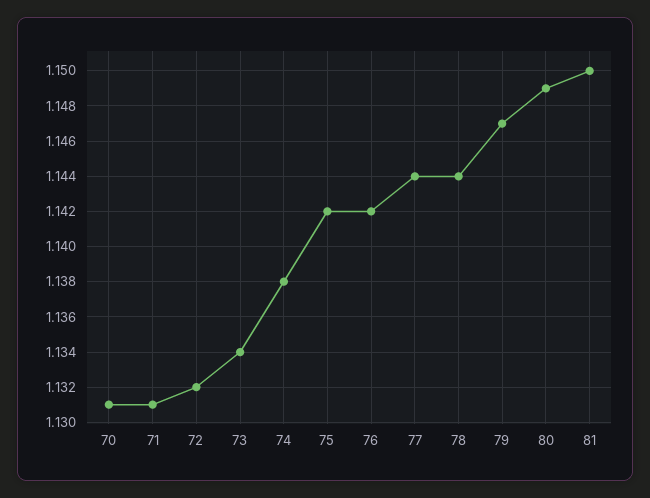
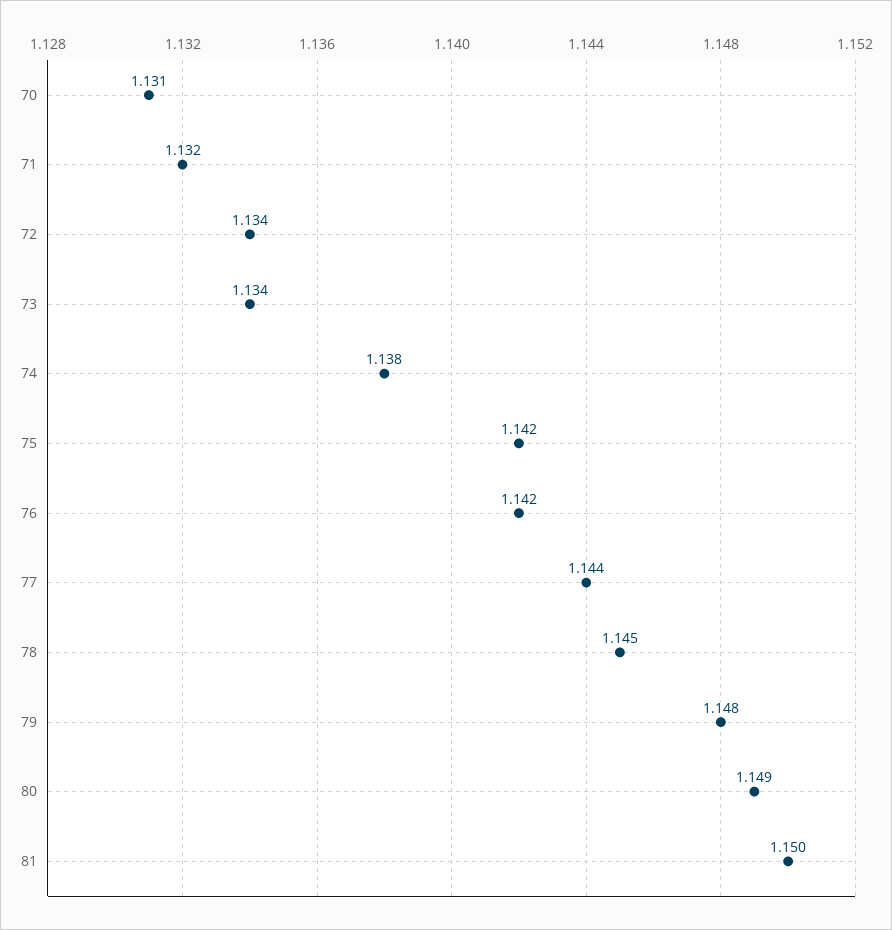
  {
    "70": 1.131,
-   "71": 1.131,
+   "71": 1.132,
-   "72": 1.132,
+   "72": 1.134,
    "73": 1.134,
    "74": 1.138,
    "75": 1.142,
    "76": 1.142,
    "77": 1.144,
-   "78": 1.144,
+   "78": 1.145,
-   "79": 1.147,
+   "79": 1.148,
    "80": 1.149,
    "81": 1.15
  }

